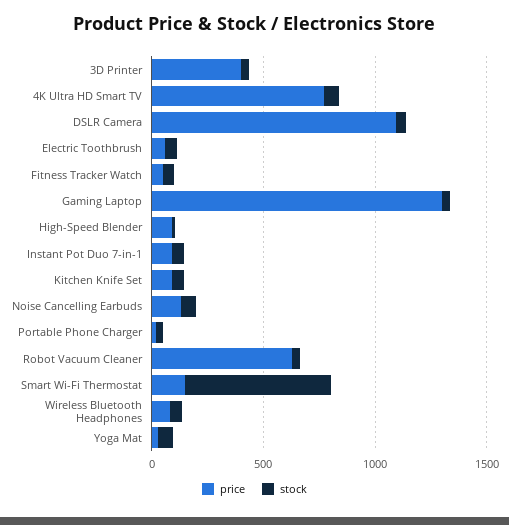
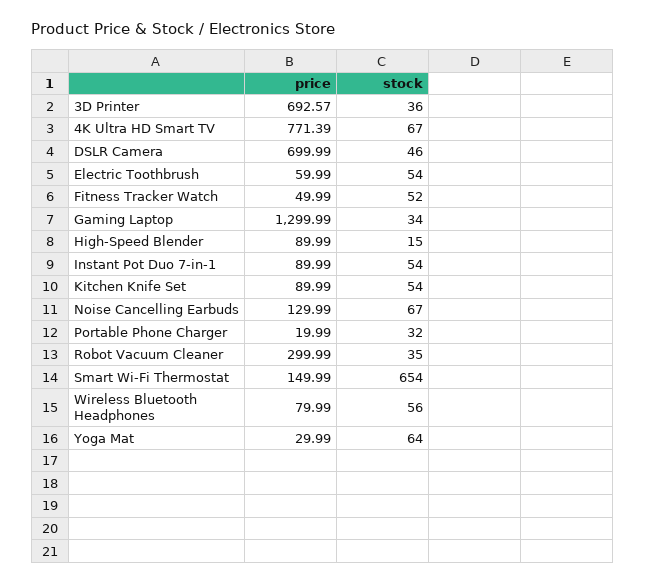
  {
    "price": {
-     "3D Printer": 400,
+     "3D Printer": 692.57,
      "4K Ultra HD Smart TV": 771.39,
-     "DSLR Camera": 1100,
+     "DSLR Camera": 699.99,
      "Electric Toothbrush": 59.99,
      "Fitness Tracker Watch": 49.99,
      "Gaming Laptop": 1299.99,
      "High-Speed Blender": 89.99,
      "Instant Pot Duo 7-in-1": 89.99,
      "Kitchen Knife Set": 89.99,
      "Noise Cancelling Earbuds": 129.99,
      "Portable Phone Charger": 19.99,
-     "Robot Vacuum Cleaner": 600,
+     "Robot Vacuum Cleaner": 299.99,
      "Smart Wi-Fi Thermostat": 149.99,
      "Wireless Bluetooth Headphones": 79.99,
      "Yoga Mat": 29.99
    },
    "stock": {
      "3D Printer": 36,
      "4K Ultra HD Smart TV": 67,
      "DSLR Camera": 46,
      "Electric Toothbrush": 54,
      "Fitness Tracker Watch": 52,
      "Gaming Laptop": 34,
      "High-Speed Blender": 15,
      "Instant Pot Duo 7-in-1": 54,
      "Kitchen Knife Set": 54,
      "Noise Cancelling Earbuds": 67,
      "Portable Phone Charger": 32,
      "Robot Vacuum Cleaner": 35,
      "Smart Wi-Fi Thermostat": 654,
      "Wireless Bluetooth Headphones": 56,
      "Yoga Mat": 64
    }
  }

